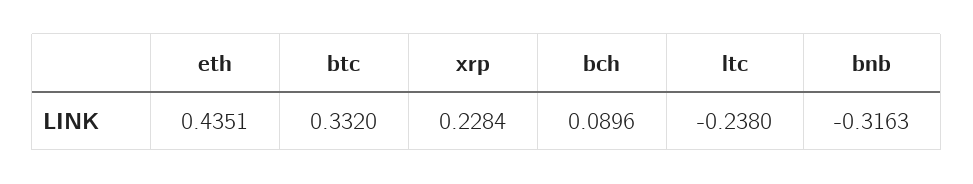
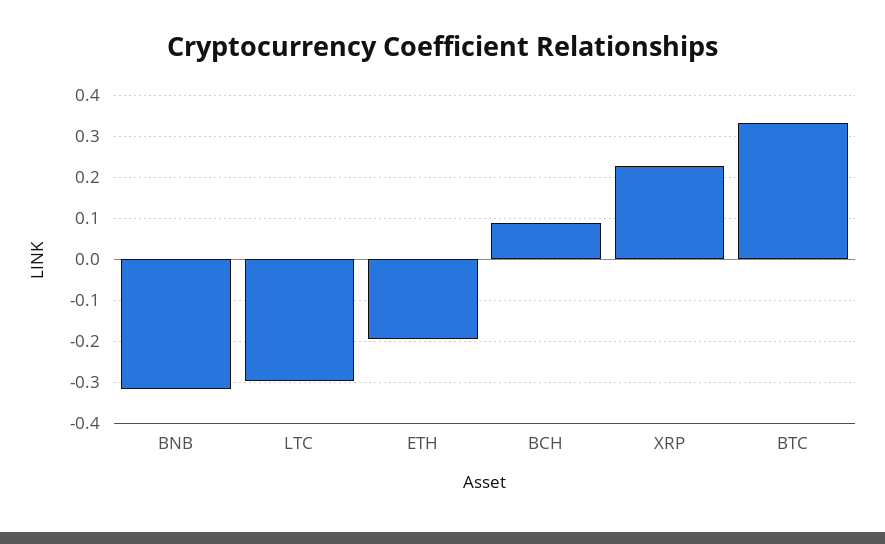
  {
-   "eth": 0.4351,
+   "eth": -0.2,
    "btc": 0.332,
    "xrp": 0.2284,
    "bch": 0.0896,
-   "ltc": -0.238,
+   "ltc": -0.3,
    "bnb": -0.3163
  }

